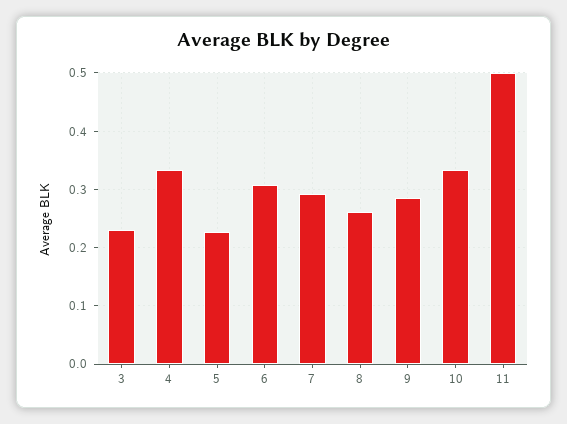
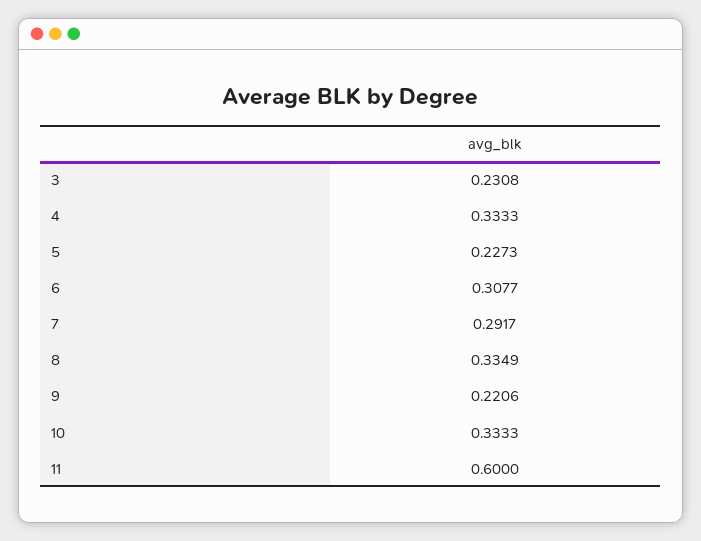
  {
    "3": 0.2308,
    "4": 0.3333,
    "5": 0.2273,
    "6": 0.3077,
    "7": 0.2917,
-   "8": 0.26,
+   "8": 0.3349,
-   "9": 0.28,
+   "9": 0.2206,
    "10": 0.3333,
-   "11": 0.5
+   "11": 0.6
  }

